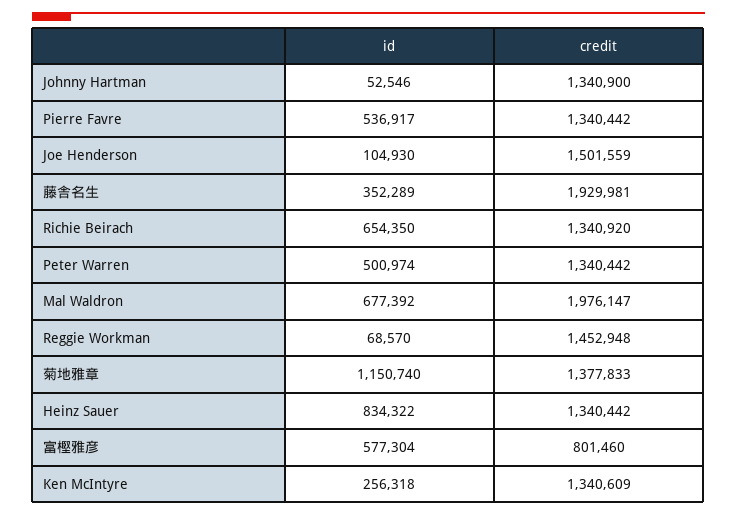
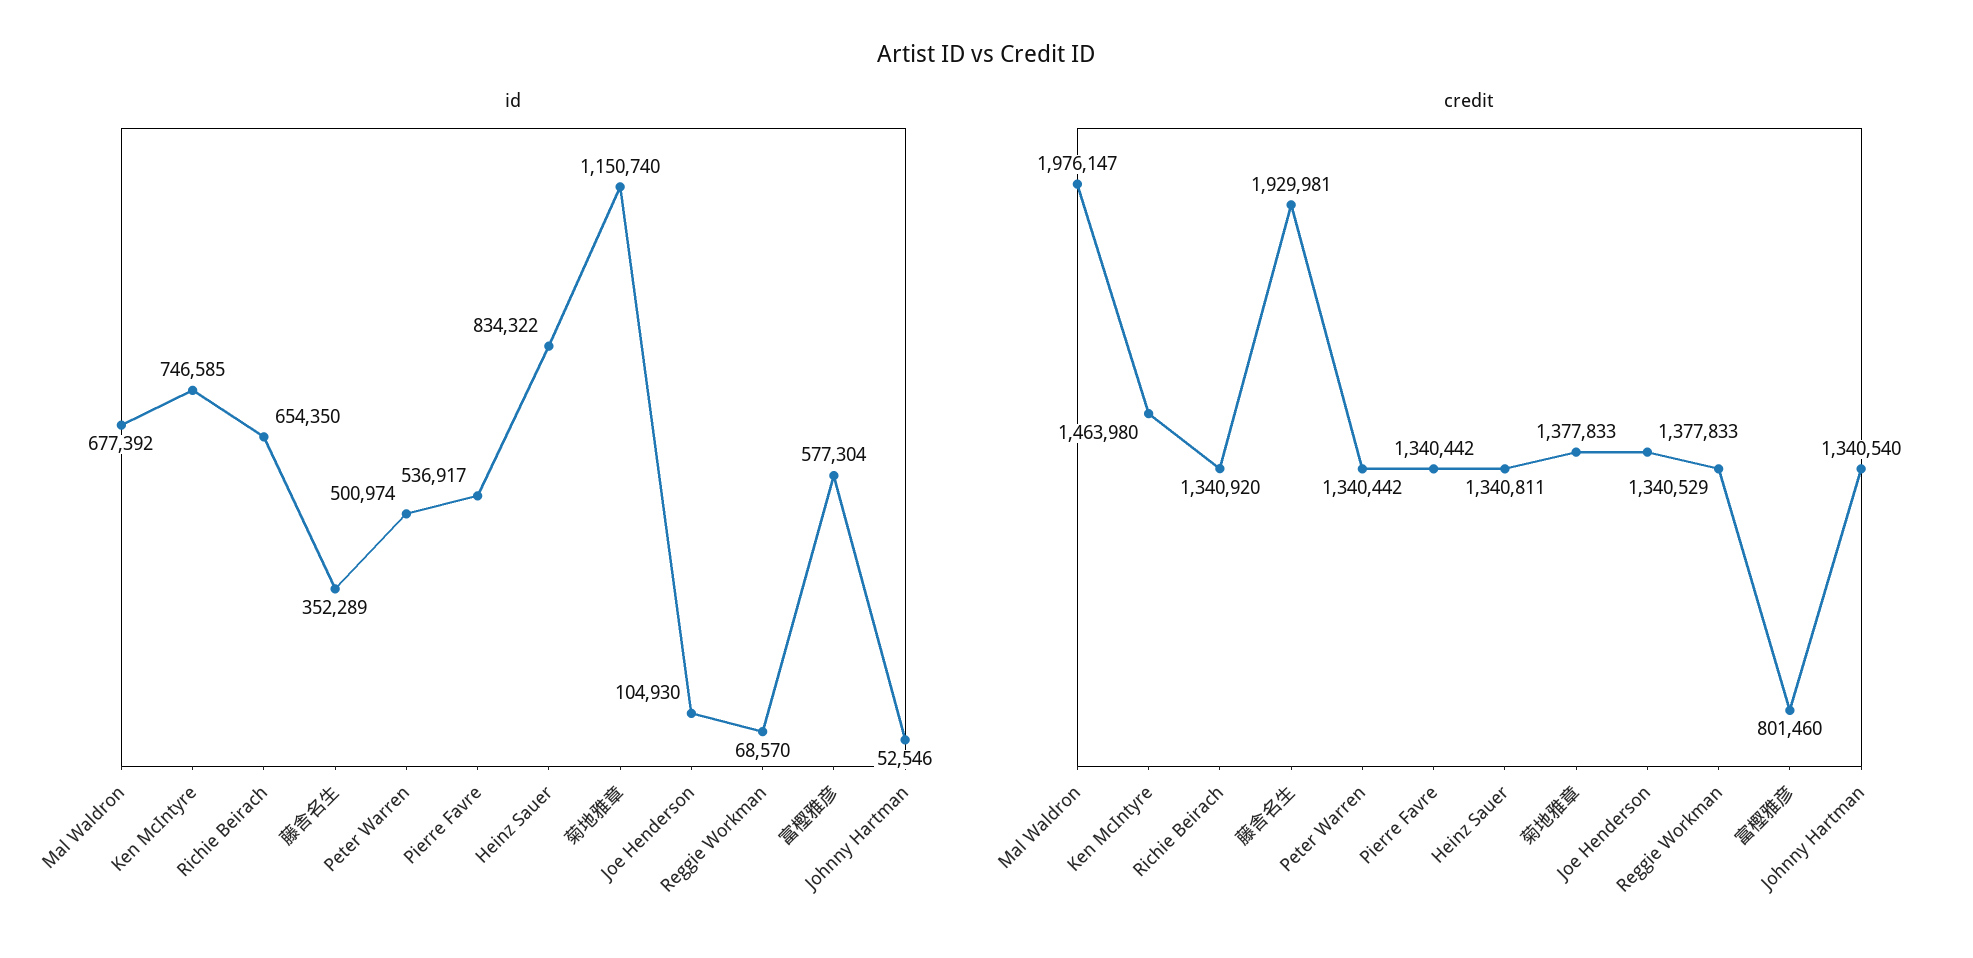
  {
    "id": {
      "Johnny Hartman": 52546,
      "Pierre Favre": 536917,
      "Joe Henderson": 104930,
      "藤舎名生": 352289,
      "Richie Beirach": 654350,
      "Peter Warren": 500974,
      "Mal Waldron": 677392,
      "Reggie Workman": 68570,
      "菊地雅章": 1150740,
      "Heinz Sauer": 834322,
      "富樫雅彦": 577304,
-     "Ken McIntyre": 256318
+     "Ken McIntyre": 746585
    },
    "credit": {
-     "Johnny Hartman": 1340900,
+     "Johnny Hartman": 1340540,
      "Pierre Favre": 1340442,
-     "Joe Henderson": 1501559,
+     "Joe Henderson": 1377833,
      "藤舎名生": 1929981,
      "Richie Beirach": 1340920,
      "Peter Warren": 1340442,
      "Mal Waldron": 1976147,
-     "Reggie Workman": 1452948,
+     "Reggie Workman": 1340529,
      "菊地雅章": 1377833,
-     "Heinz Sauer": 1340442,
+     "Heinz Sauer": 1340811,
      "富樫雅彦": 801460,
-     "Ken McIntyre": 1340609
+     "Ken McIntyre": 1463980
    }
  }

